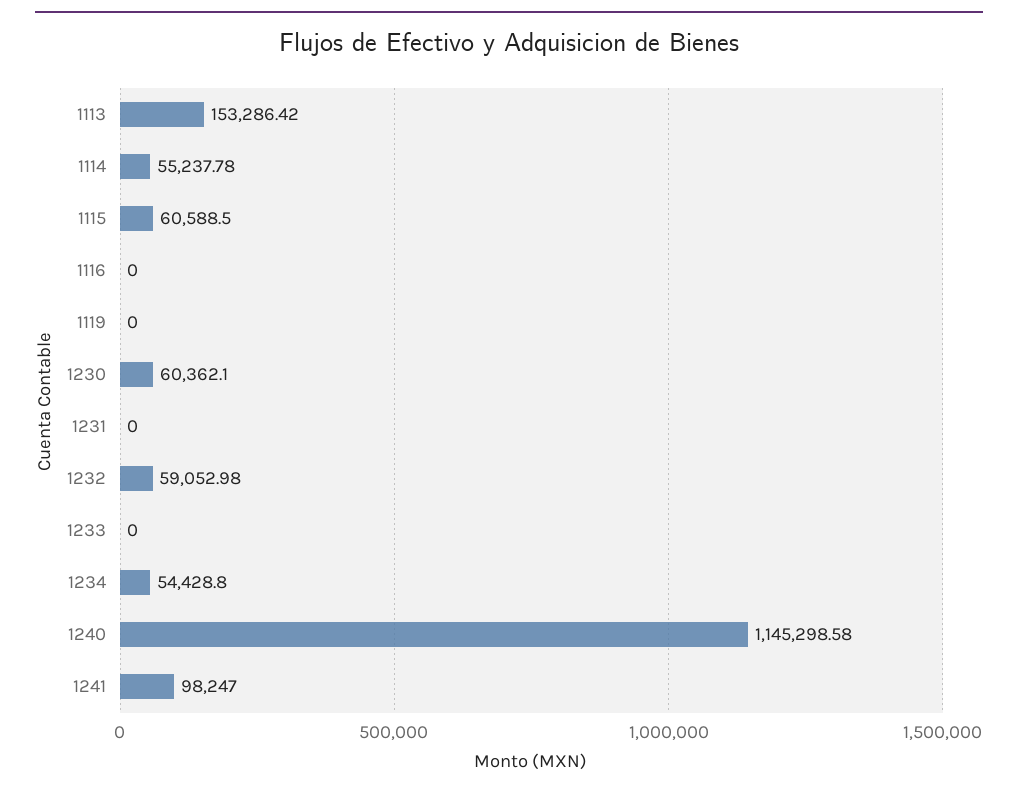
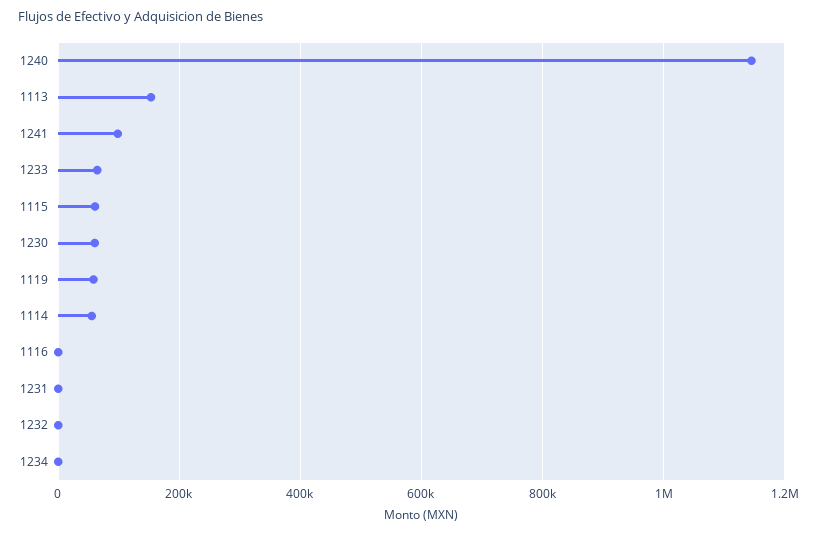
  {
    "1113": 153286.42,
    "1114": 55237.78,
    "1115": 60588.5,
    "1116": 0,
-   "1119": 0,
+   "1119": 60000,
    "1230": 60362.1,
    "1231": 0,
-   "1232": 59052.98,
+   "1232": 0,
-   "1233": 0,
+   "1233": 60000,
-   "1234": 54428.8,
+   "1234": 0,
    "1240": 1145298.58,
    "1241": 98247
  }

